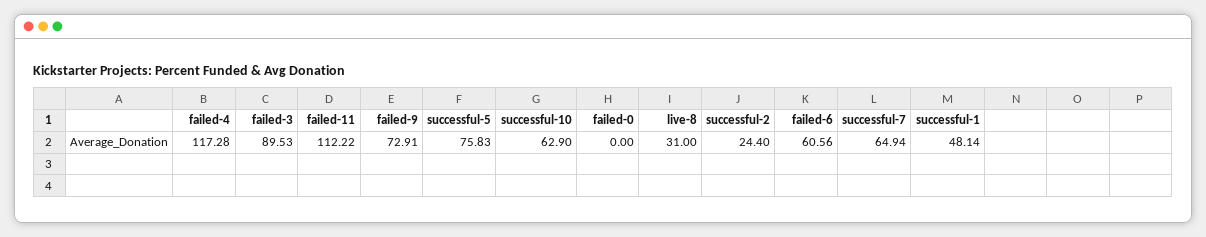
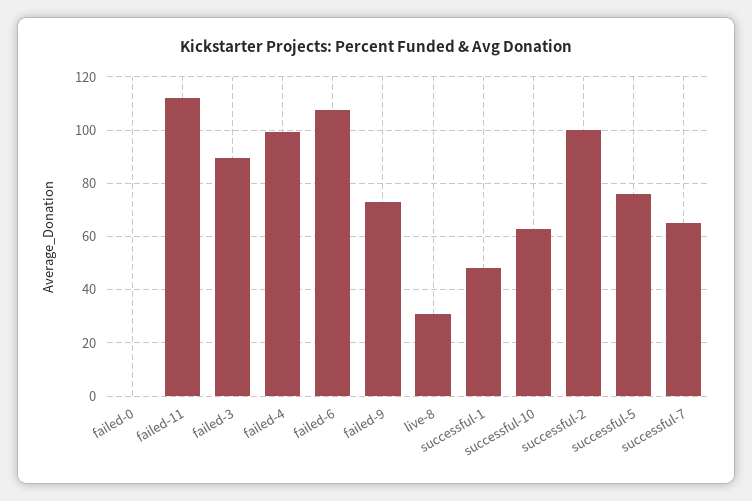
  {
-   "failed-4": 117.28,
+   "failed-4": 100,
    "failed-3": 89.53,
    "failed-11": 112.22,
    "failed-9": 72.91,
    "successful-5": 75.83,
    "successful-10": 62.9,
    "failed-0": 0,
    "live-8": 31,
-   "successful-2": 24.4,
+   "successful-2": 100,
-   "failed-6": 60.56,
+   "failed-6": 107.5,
    "successful-7": 64.94,
    "successful-1": 48.14
  }

